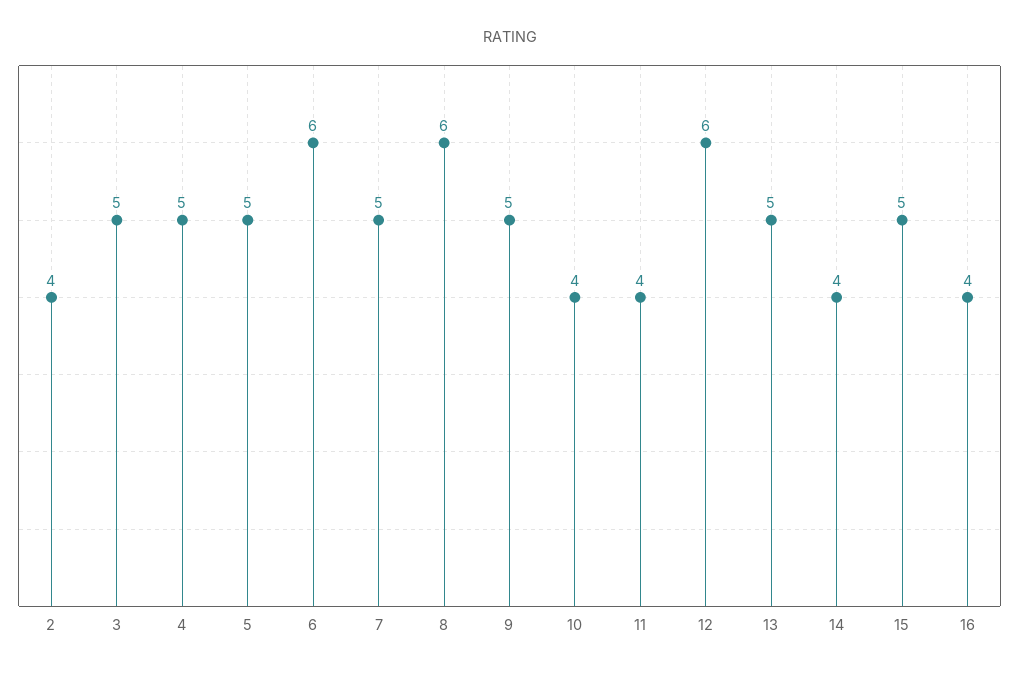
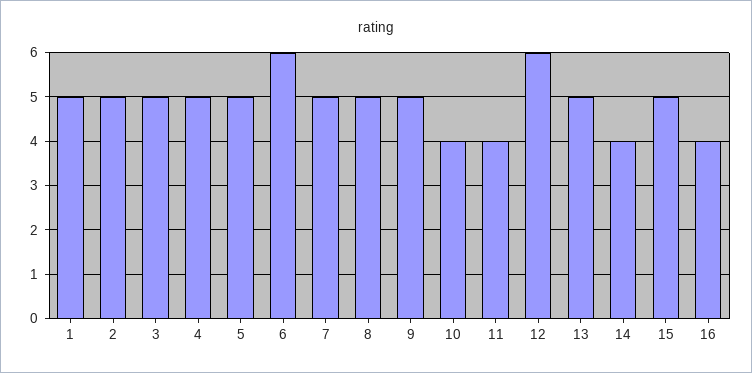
  {
-   "2": 4,
+   "2": 5,
    "3": 5,
    "4": 5,
    "5": 5,
    "6": 6,
    "7": 5,
-   "8": 6,
+   "8": 5,
    "9": 5,
    "10": 4,
    "11": 4,
    "12": 6,
    "13": 5,
    "14": 4,
    "15": 5,
-   "16": 4
+   "16": 4,
+   "1": 5
  }

